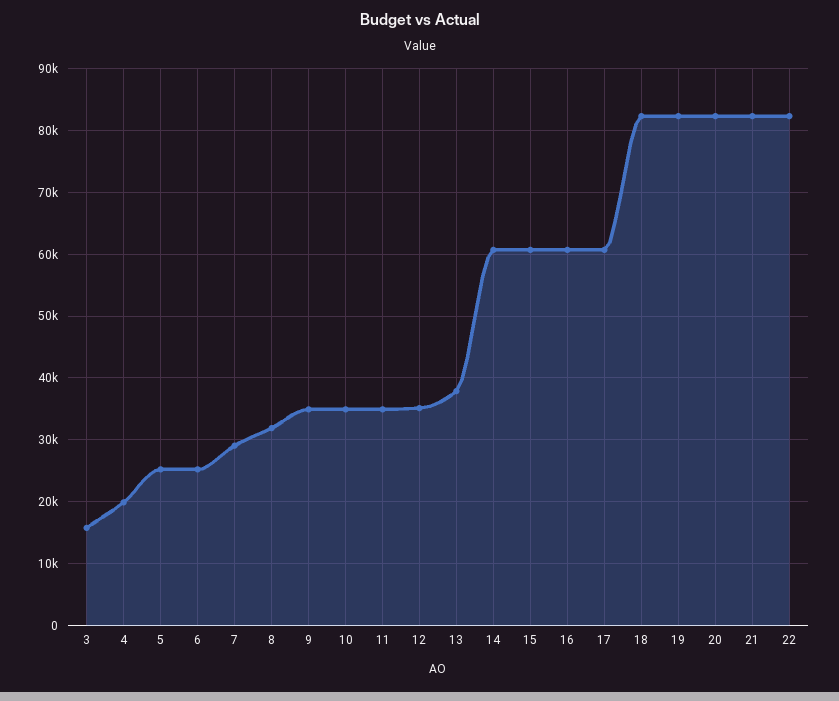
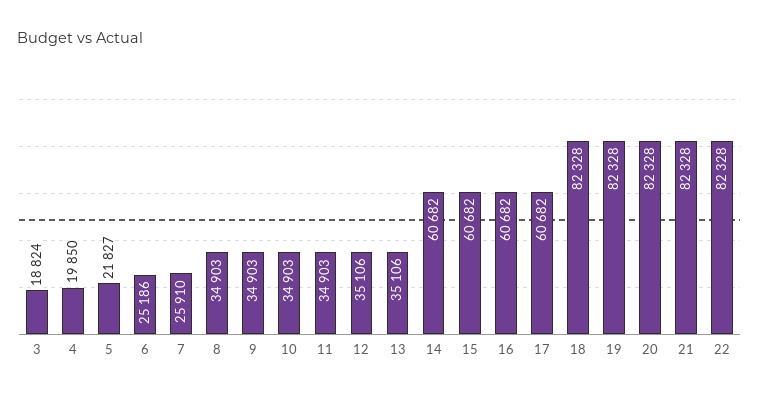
  {
-   "3": 16000,
+   "3": 18824,
    "4": 19850,
-   "5": 25000,
+   "5": 21827,
    "6": 25186,
-   "7": 29000,
+   "7": 25910,
-   "8": 32000,
+   "8": 34903,
    "9": 34903,
    "10": 34903,
    "11": 34903,
    "12": 35106,
-   "13": 38000,
+   "13": 35106,
    "14": 60682,
    "15": 60682,
    "16": 60682,
    "17": 60682,
    "18": 82328,
    "19": 82328,
    "20": 82328,
    "21": 82328,
    "22": 82328
  }

